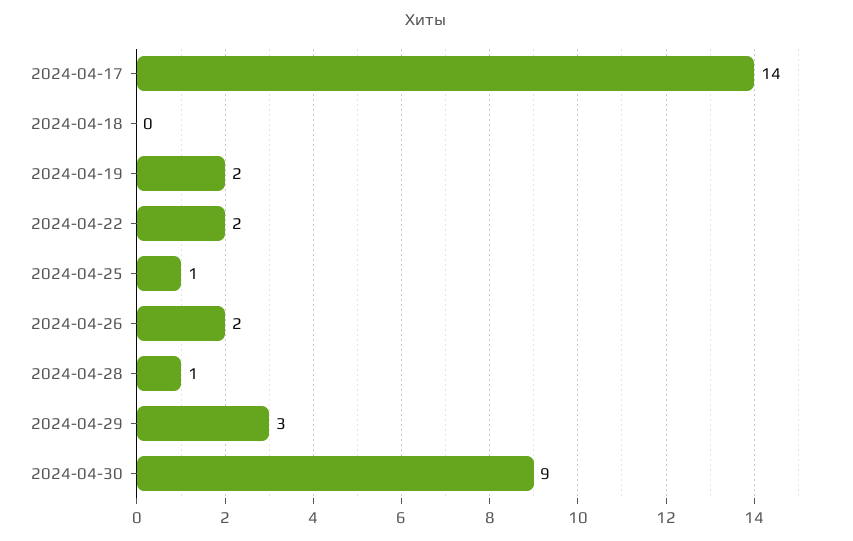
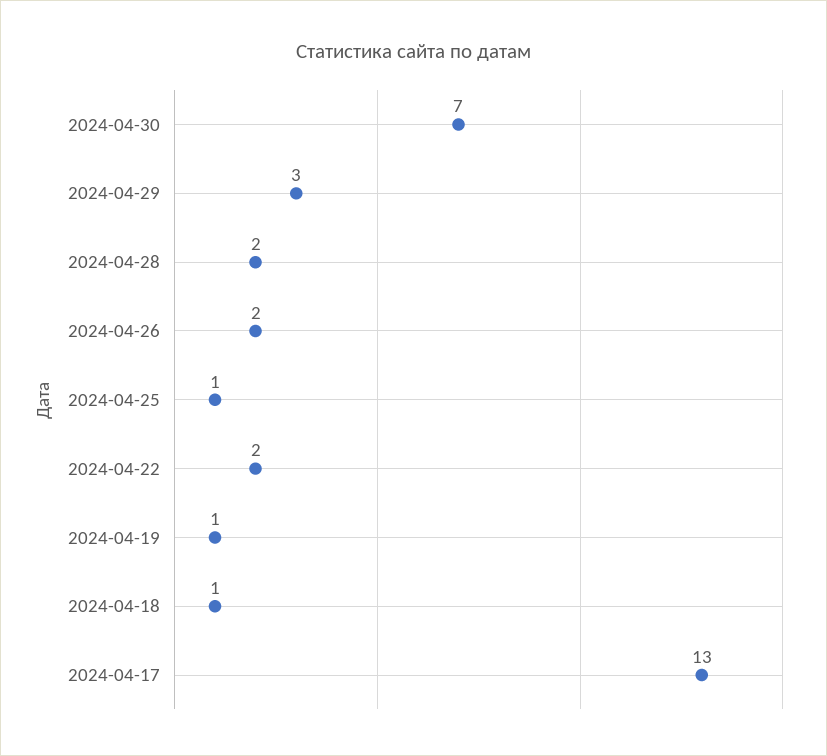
  {
-   "2024-04-17": 14,
+   "2024-04-17": 13,
-   "2024-04-18": 0,
+   "2024-04-18": 1,
-   "2024-04-19": 2,
+   "2024-04-19": 1,
    "2024-04-22": 2,
    "2024-04-25": 1,
    "2024-04-26": 2,
-   "2024-04-28": 1,
+   "2024-04-28": 2,
    "2024-04-29": 3,
-   "2024-04-30": 9
+   "2024-04-30": 7
  }

